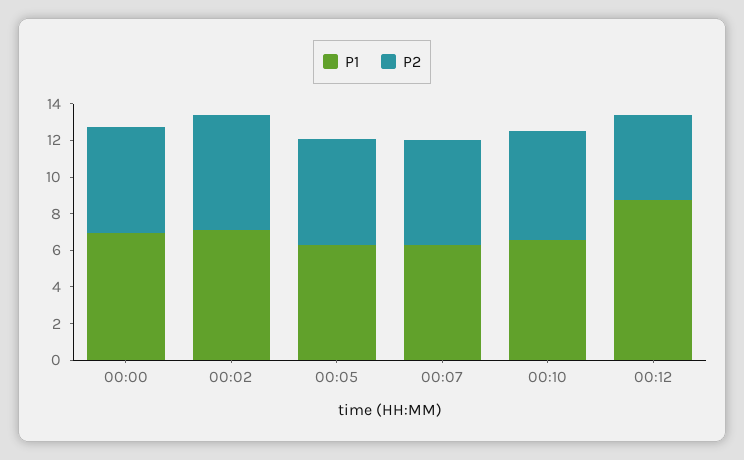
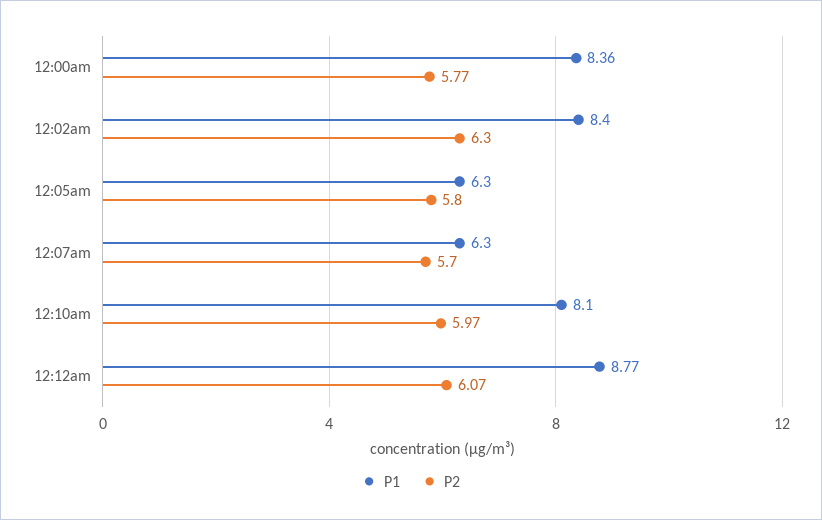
  {
    "P1": {
-     "00:00": 7,
+     "00:00": 8.36,
-     "00:02": 7,
+     "00:02": 8.4,
      "00:05": 6.3,
      "00:07": 6.3,
-     "00:10": 6.5,
+     "00:10": 8.1,
      "00:12": 8.77
    },
    "P2": {
      "00:00": 5.77,
      "00:02": 6.3,
      "00:05": 5.8,
      "00:07": 5.7,
      "00:10": 5.97,
-     "00:12": 4.5
+     "00:12": 6.07
    }
  }

